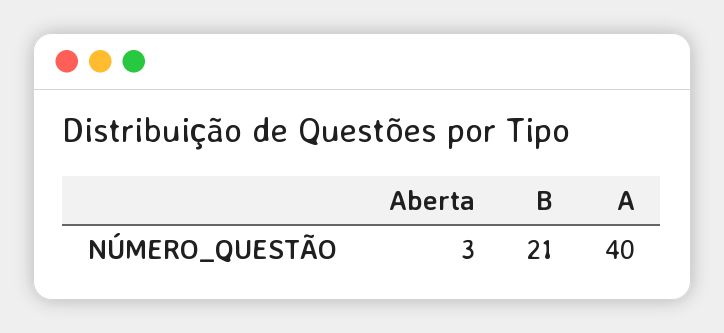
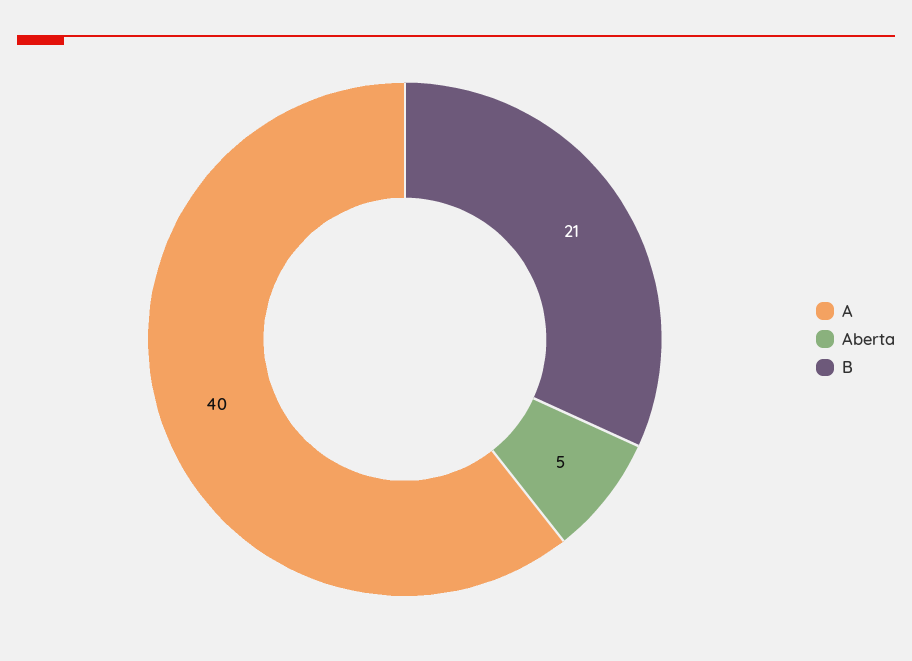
  {
-   "Aberta": 3,
+   "Aberta": 5,
    "B": 21,
    "A": 40
  }

